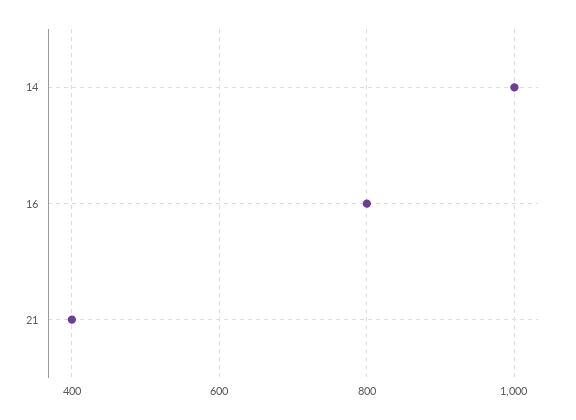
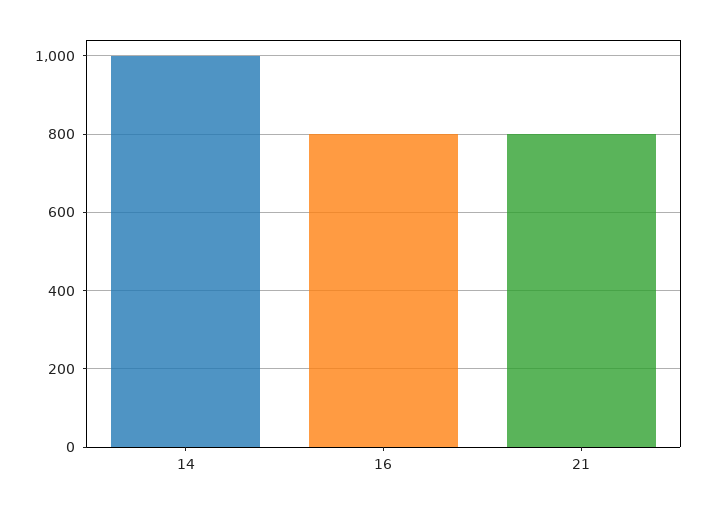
  {
    "14": 1000,
    "16": 800,
-   "21": 400
+   "21": 800
  }

